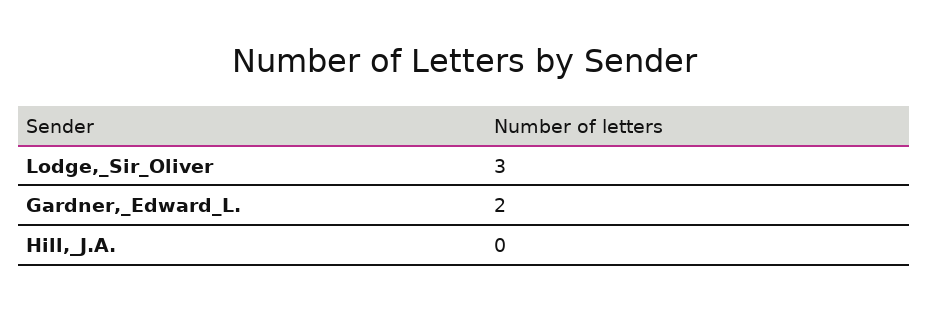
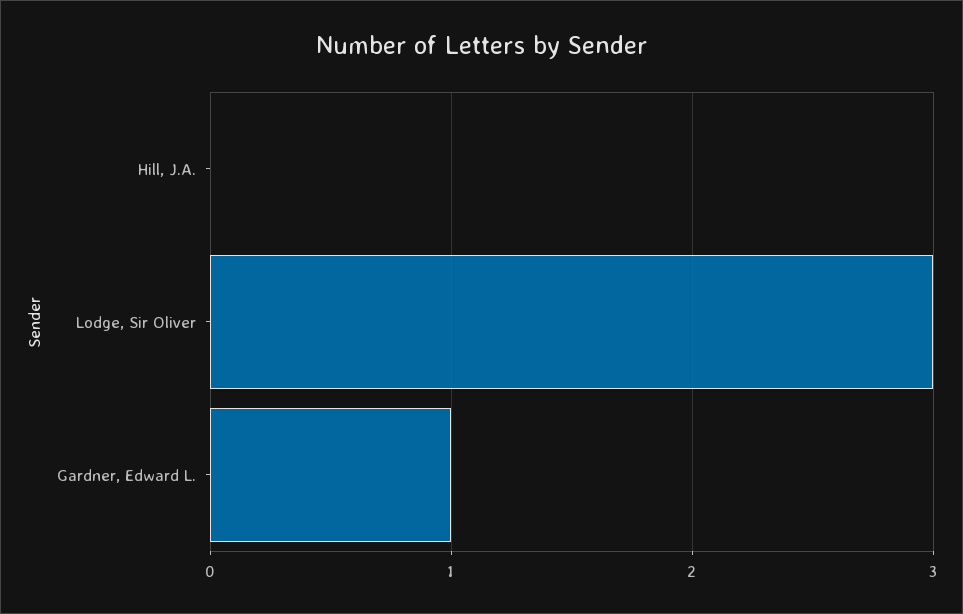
  {
    "Lodge,_Sir_Oliver": 3,
-   "Gardner,_Edward_L.": 2,
+   "Gardner,_Edward_L.": 1,
    "Hill,_J.A.": 0
  }

